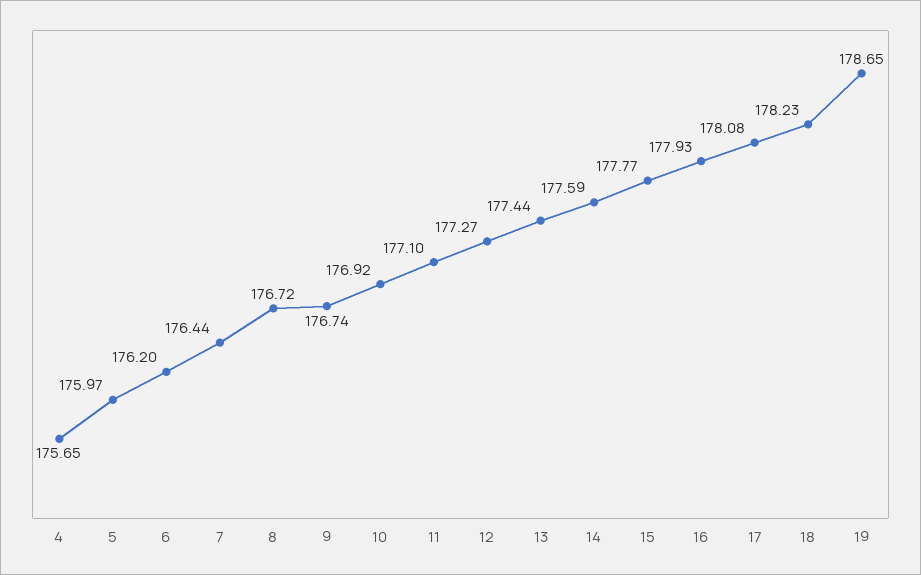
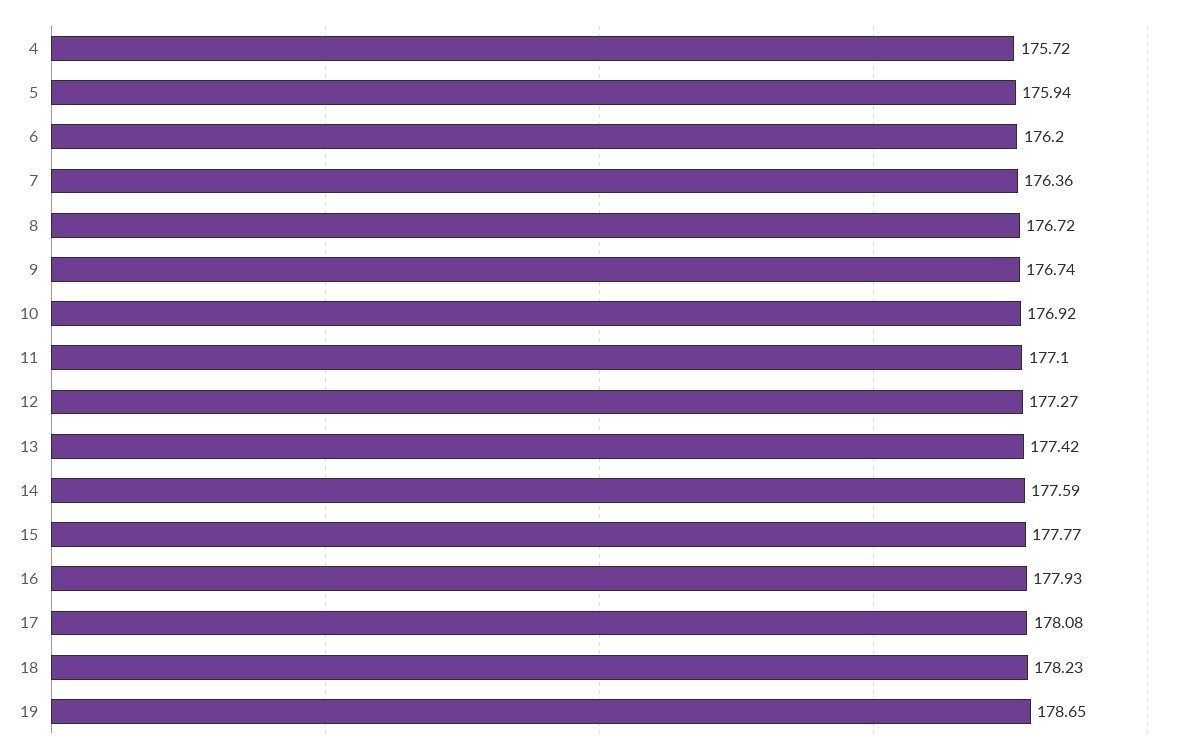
  {
-   "4": 175.65,
+   "4": 175.72,
-   "5": 175.97,
+   "5": 175.94,
    "6": 176.2,
-   "7": 176.44,
+   "7": 176.36,
    "8": 176.72,
    "9": 176.74,
    "10": 176.92,
    "11": 177.1,
    "12": 177.27,
-   "13": 177.44,
+   "13": 177.42,
    "14": 177.59,
    "15": 177.77,
    "16": 177.93,
    "17": 178.08,
    "18": 178.23,
    "19": 178.65
  }

